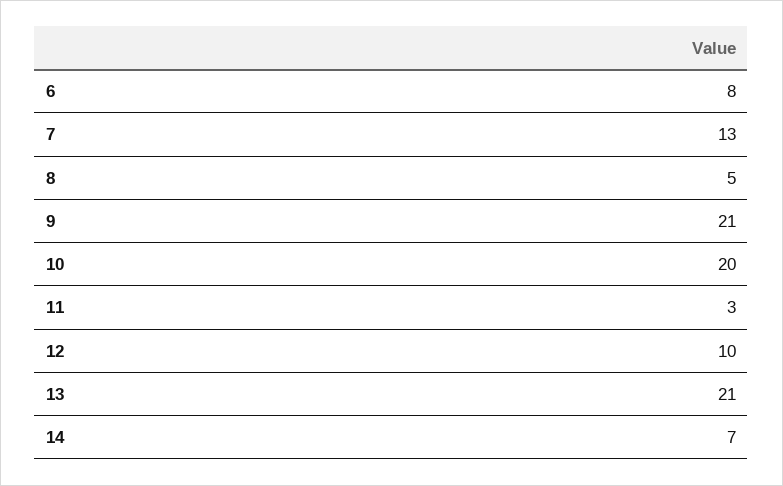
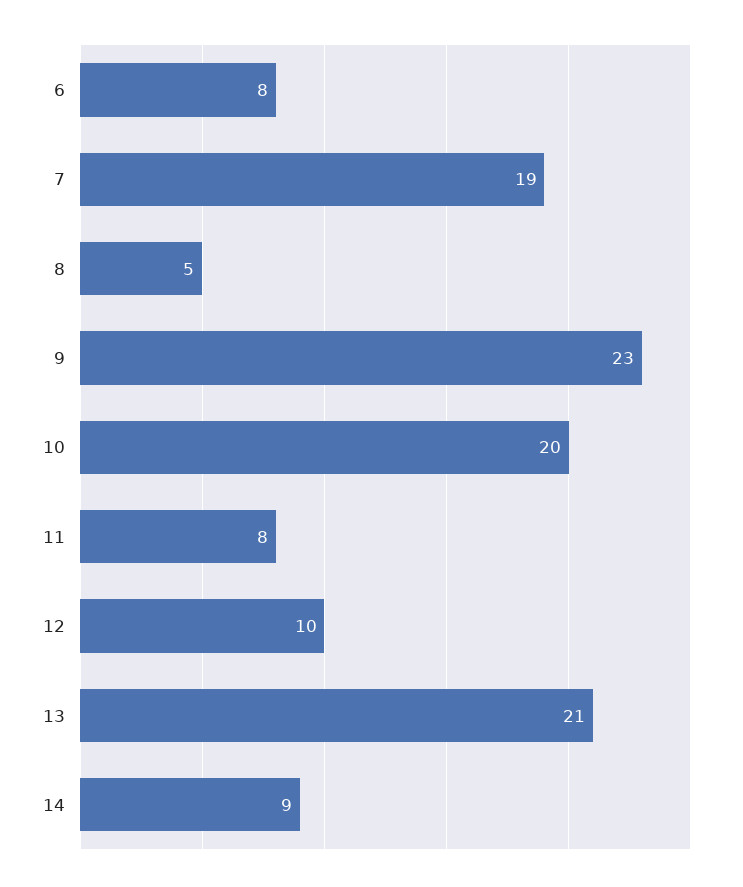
  {
    "6": 8,
-   "7": 13,
+   "7": 19,
    "8": 5,
-   "9": 21,
+   "9": 23,
    "10": 20,
-   "11": 3,
+   "11": 8,
    "12": 10,
    "13": 21,
-   "14": 7
+   "14": 9
  }

